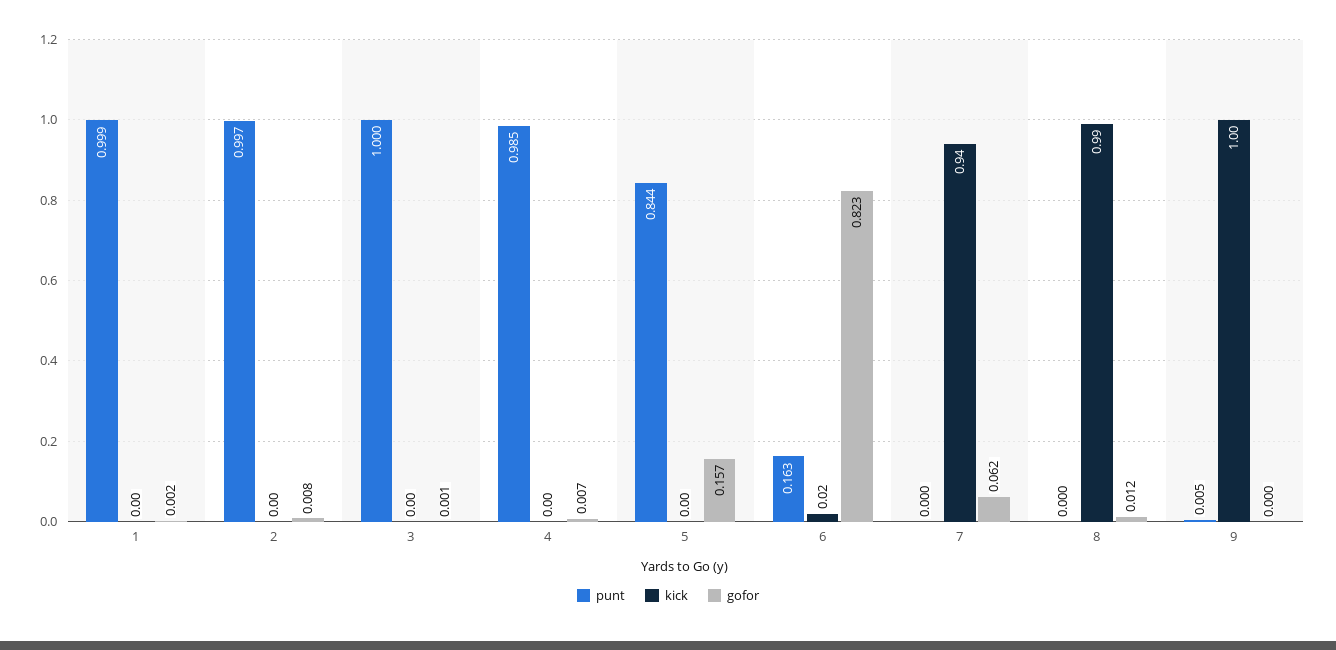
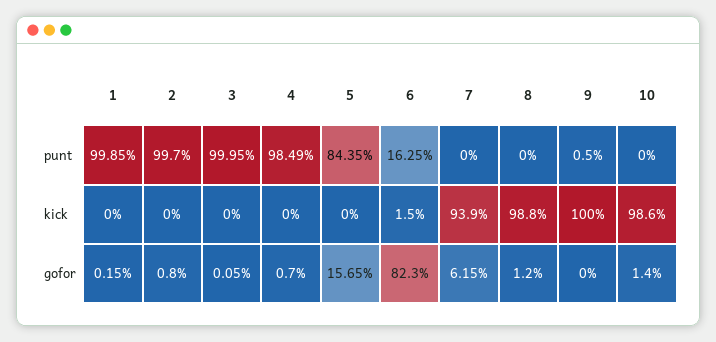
  {
    "punt": {
      "1": 0.9985,
      "2": 0.997,
      "3": 0.9995,
      "4": 0.9849,
      "5": 0.8435,
      "6": 0.1625,
      "7": 0,
      "8": 0,
-     "9": 0.005
+     "9": 0.005,
+     "10": 0
    },
    "kick": {
      "1": 0,
      "2": 0,
      "3": 0,
      "4": 0,
      "5": 0,
      "6": 0.015,
      "7": 0.939,
      "8": 0.988,
-     "9": 1
+     "9": 1,
+     "10": 0.986
    },
    "gofor": {
      "1": 0.0015,
      "2": 0.008,
      "3": 0.0005,
      "4": 0.007,
      "5": 0.1565,
      "6": 0.823,
      "7": 0.0615,
      "8": 0.012,
-     "9": 0
+     "9": 0,
+     "10": 0.014
    }
  }

